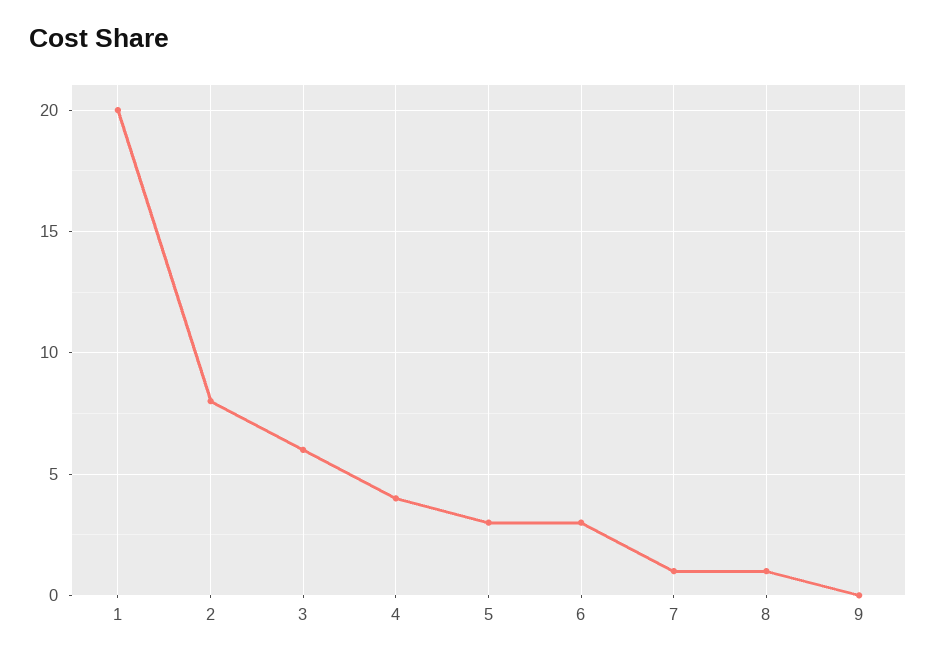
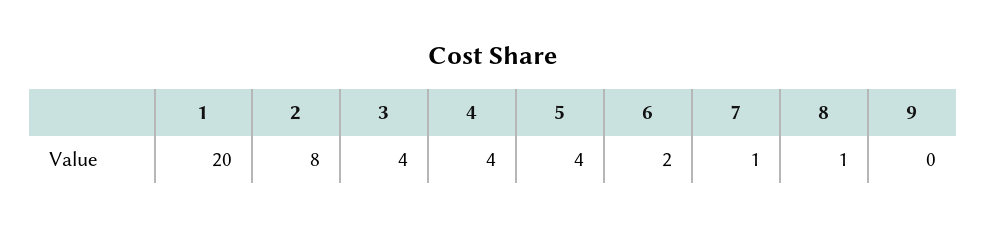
  {
    "1": 20,
    "2": 8,
-   "3": 6,
+   "3": 4,
    "4": 4,
-   "5": 3,
+   "5": 4,
-   "6": 3,
+   "6": 2,
    "7": 1,
    "8": 1,
    "9": 0
  }

